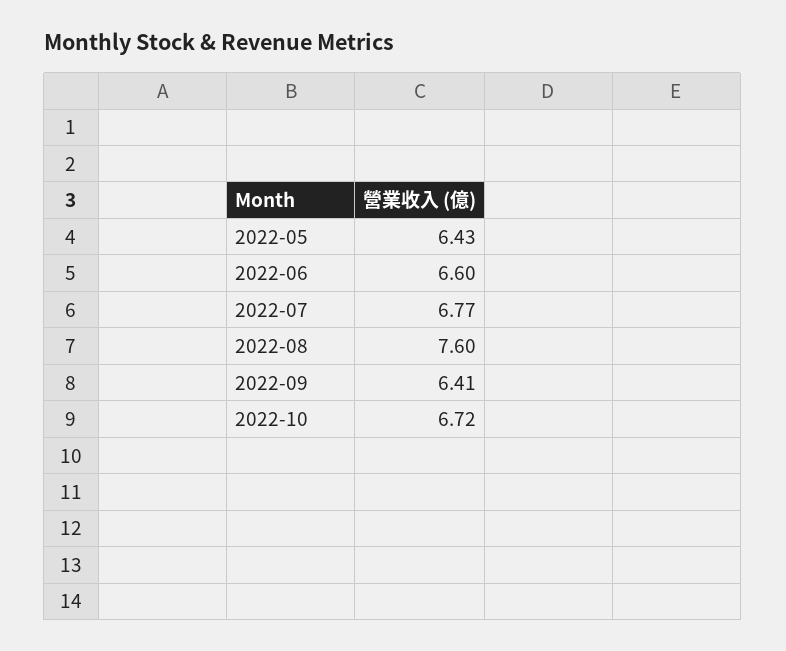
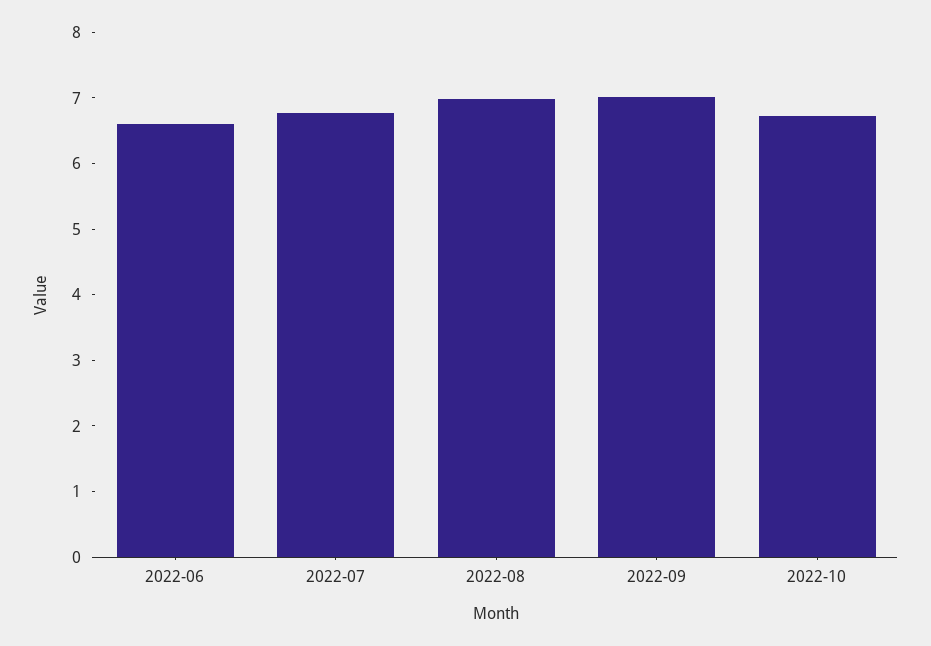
  {
-   "2022-05": 6.43,
    "2022-06": 6.6,
    "2022-07": 6.77,
-   "2022-08": 7.6,
+   "2022-08": 7,
-   "2022-09": 6.41,
+   "2022-09": 7,
    "2022-10": 6.72
  }

